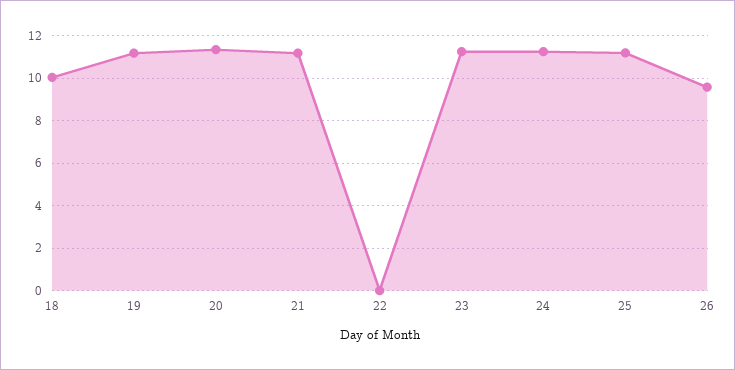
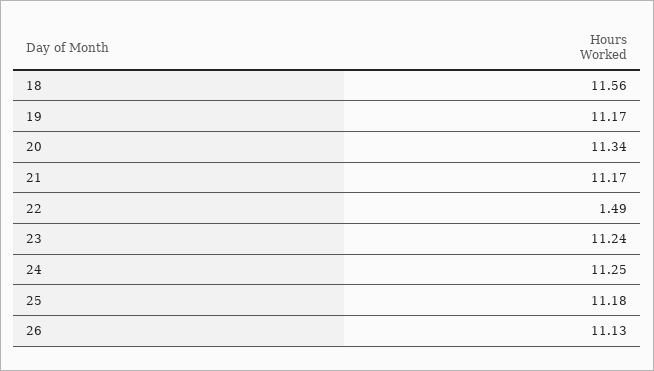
  {
-   "18": 10,
+   "18": 11.56,
    "19": 11.17,
    "20": 11.34,
    "21": 11.17,
-   "22": 0,
+   "22": 1.49,
    "23": 11.24,
    "24": 11.25,
    "25": 11.18,
-   "26": 9.5
+   "26": 11.13
  }

